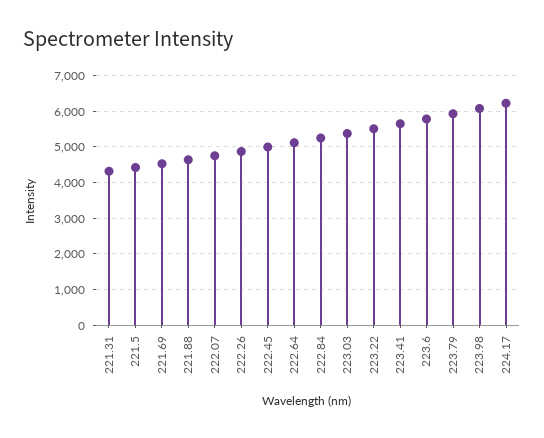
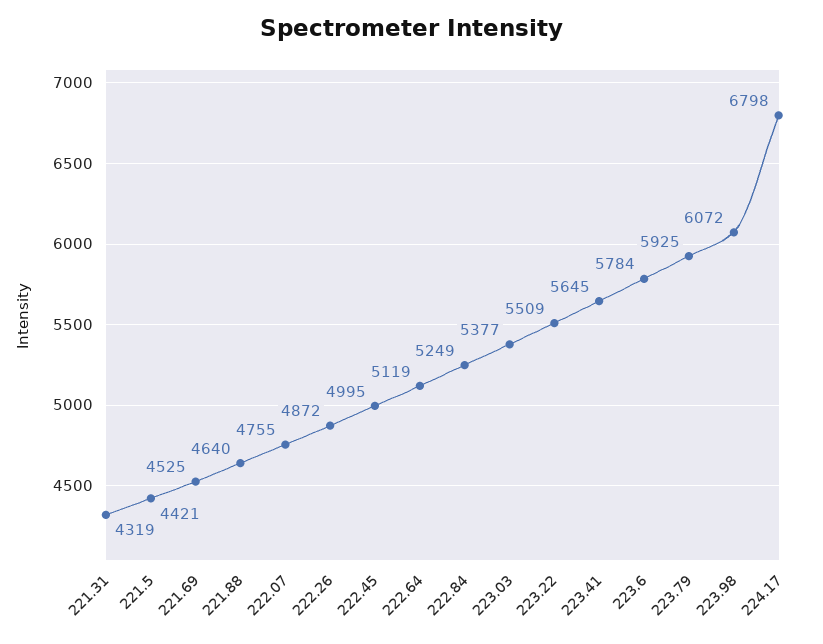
  {
    "221.31": 4319,
    "221.5": 4421,
    "221.69": 4525,
    "221.88": 4640,
    "222.07": 4755,
    "222.26": 4872,
    "222.45": 4995,
    "222.64": 5119,
    "222.84": 5249,
    "223.03": 5377,
    "223.22": 5509,
    "223.41": 5645,
    "223.6": 5784,
    "223.79": 5925,
    "223.98": 6072,
-   "224.17": 6200
+   "224.17": 6798
  }

